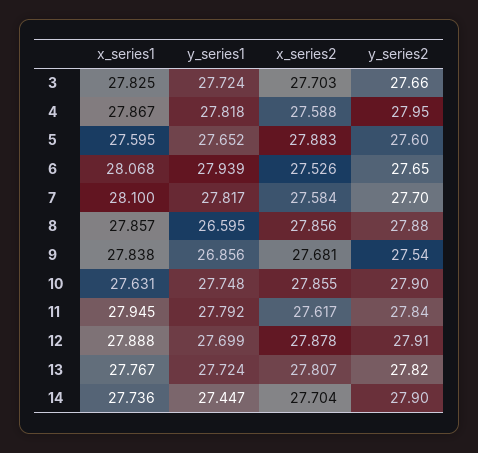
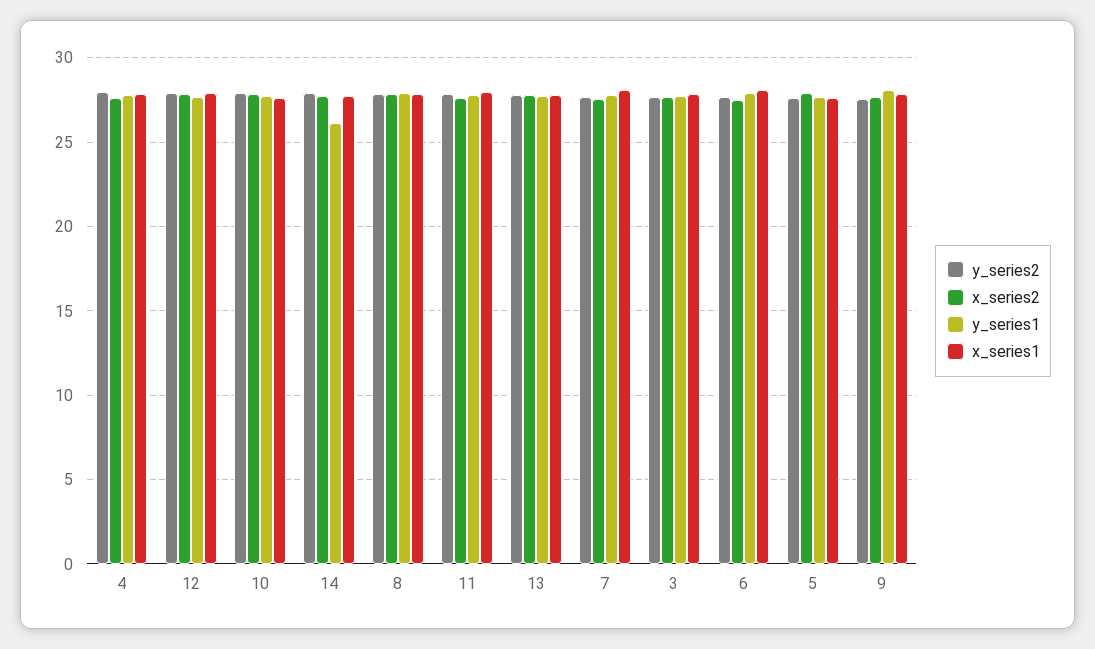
  {
    "x_series1": {
      "3": 27.825,
      "4": 27.867,
      "5": 27.595,
      "6": 28.068,
      "7": 28.1,
      "8": 27.857,
      "9": 27.838,
      "10": 27.631,
      "11": 27.945,
      "12": 27.888,
      "13": 27.767,
      "14": 27.736
    },
    "y_series1": {
      "3": 27.724,
      "4": 27.818,
      "5": 27.652,
      "6": 27.939,
      "7": 27.817,
-     "8": 26.595,
+     "8": 28,
-     "9": 26.856,
+     "9": 28,
      "10": 27.748,
      "11": 27.792,
      "12": 27.699,
      "13": 27.724,
-     "14": 27.447
+     "14": 26
    },
    "x_series2": {
      "3": 27.703,
      "4": 27.588,
      "5": 27.883,
      "6": 27.526,
      "7": 27.584,
      "8": 27.856,
      "9": 27.681,
      "10": 27.855,
      "11": 27.617,
      "12": 27.878,
      "13": 27.807,
      "14": 27.704
    },
    "y_series2": {
      "3": 27.66,
      "4": 27.95,
      "5": 27.6,
      "6": 27.65,
      "7": 27.7,
      "8": 27.88,
      "9": 27.54,
      "10": 27.9,
      "11": 27.84,
      "12": 27.91,
      "13": 27.82,
      "14": 27.9
    }
  }

